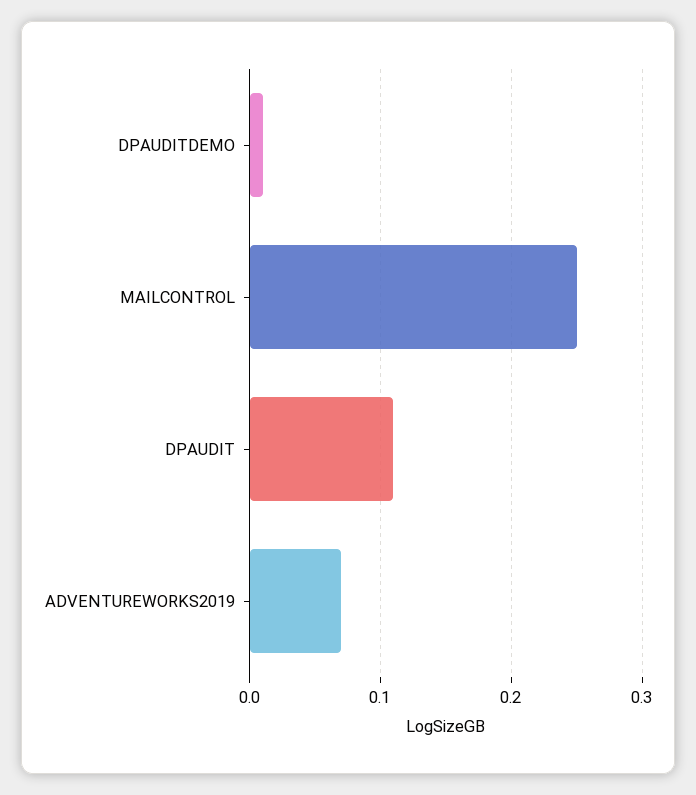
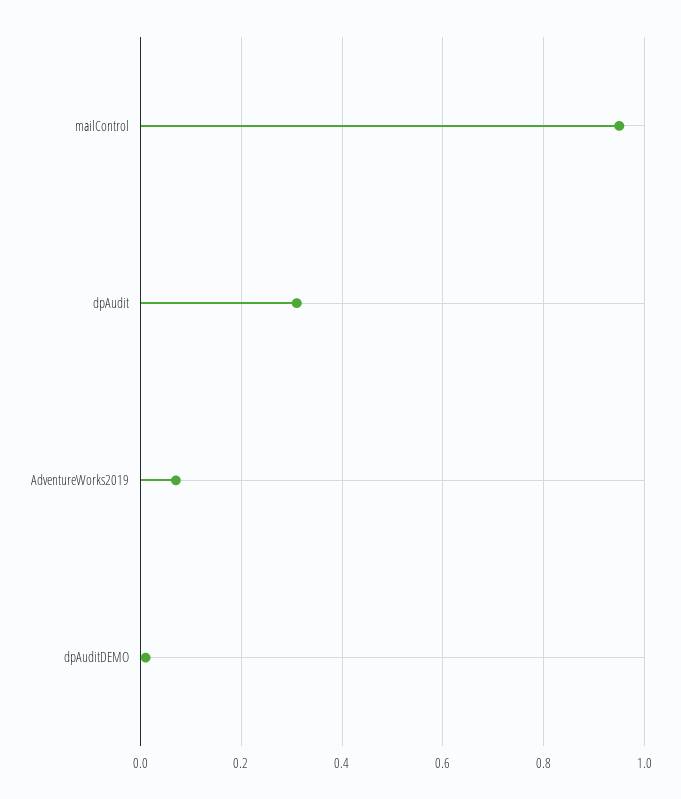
  {
    "DPAUDITDEMO": 0.01,
-   "MAILCONTROL": 0.25,
+   "MAILCONTROL": 0.95,
-   "DPAUDIT": 0.11,
+   "DPAUDIT": 0.3,
    "ADVENTUREWORKS2019": 0.07
  }

